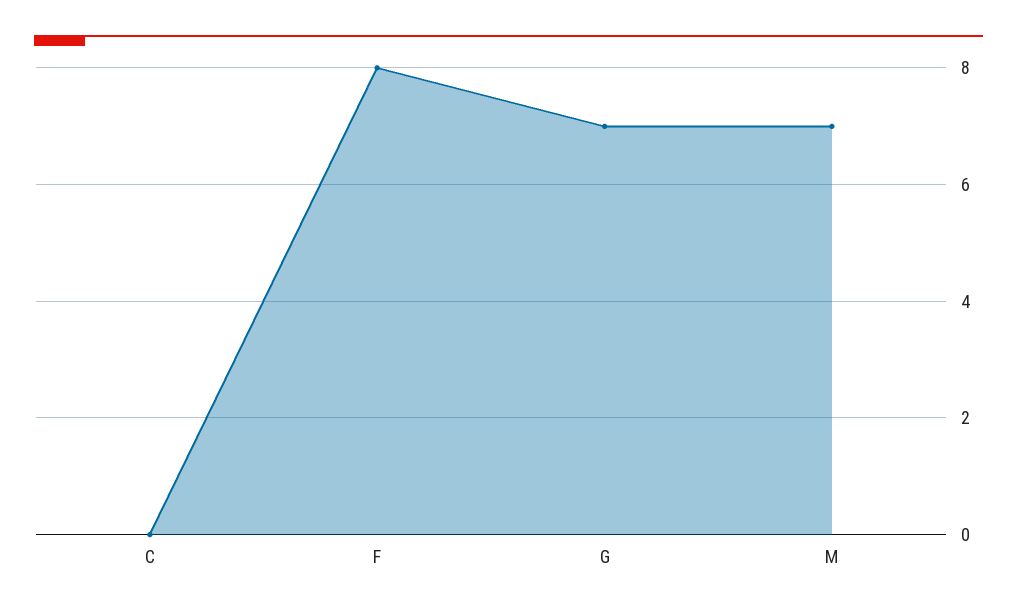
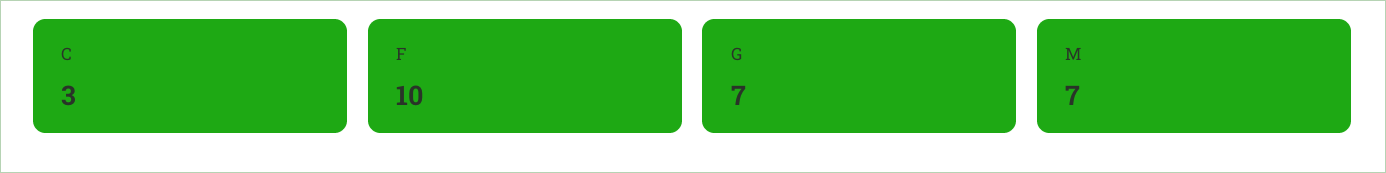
  {
-   "C": 0,
+   "C": 3,
-   "F": 8,
+   "F": 10,
    "G": 7,
    "M": 7
  }

